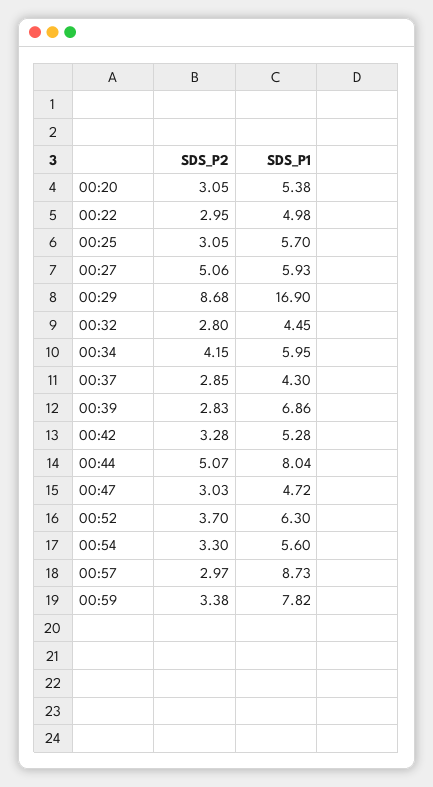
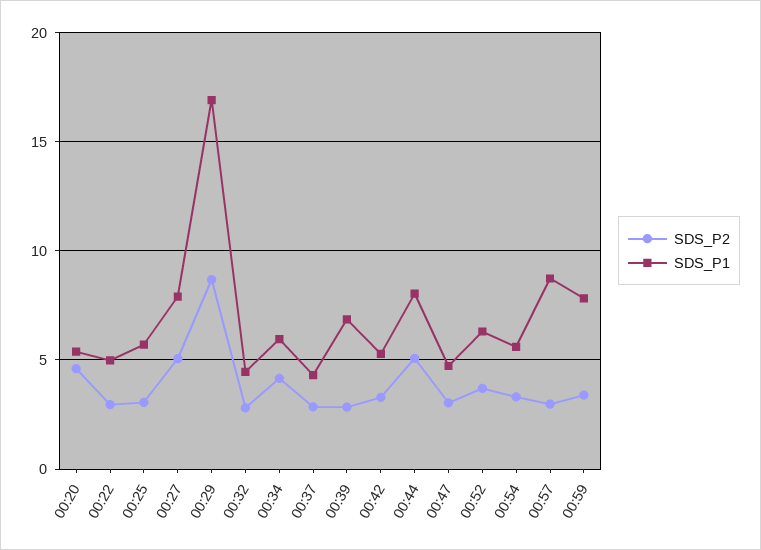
  {
    "SDS_P2": {
-     "00:20": 3.05,
+     "00:20": 4.5,
      "00:22": 2.95,
      "00:25": 3.05,
      "00:27": 5.06,
      "00:29": 8.68,
      "00:32": 2.8,
      "00:34": 4.15,
      "00:37": 2.85,
      "00:39": 2.83,
      "00:42": 3.28,
      "00:44": 5.07,
      "00:47": 3.03,
      "00:52": 3.7,
      "00:54": 3.3,
      "00:57": 2.97,
      "00:59": 3.38
    },
    "SDS_P1": {
      "00:20": 5.38,
      "00:22": 4.98,
      "00:25": 5.7,
-     "00:27": 5.93,
+     "00:27": 8,
      "00:29": 16.9,
      "00:32": 4.45,
      "00:34": 5.95,
      "00:37": 4.3,
      "00:39": 6.86,
      "00:42": 5.28,
      "00:44": 8.04,
      "00:47": 4.72,
      "00:52": 6.3,
      "00:54": 5.6,
      "00:57": 8.73,
      "00:59": 7.82
    }
  }

